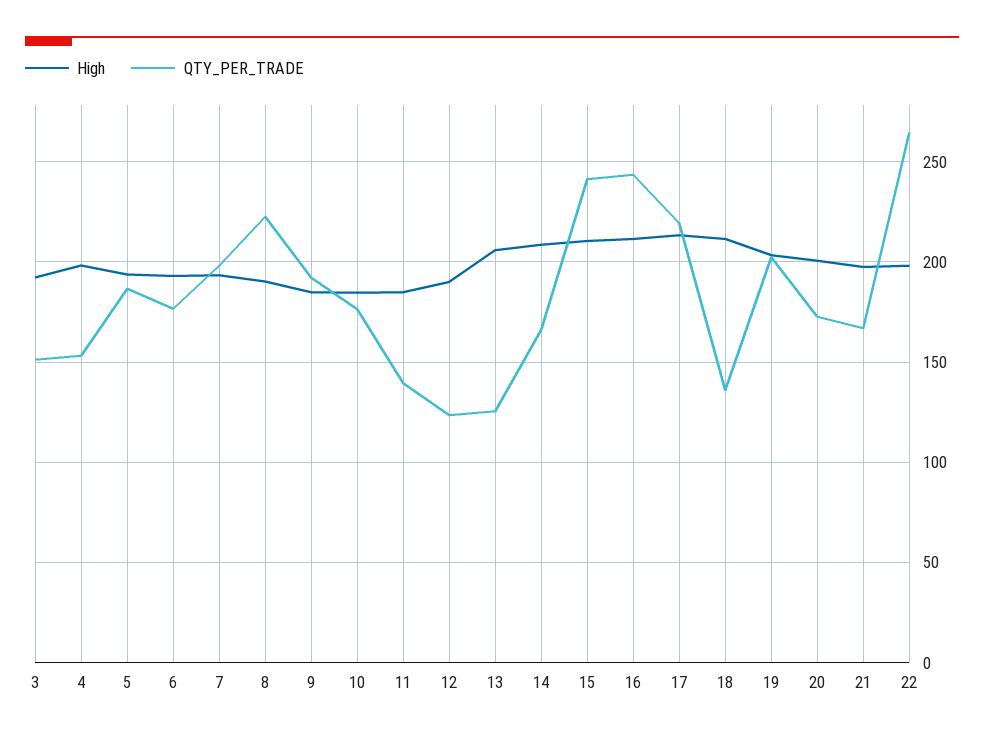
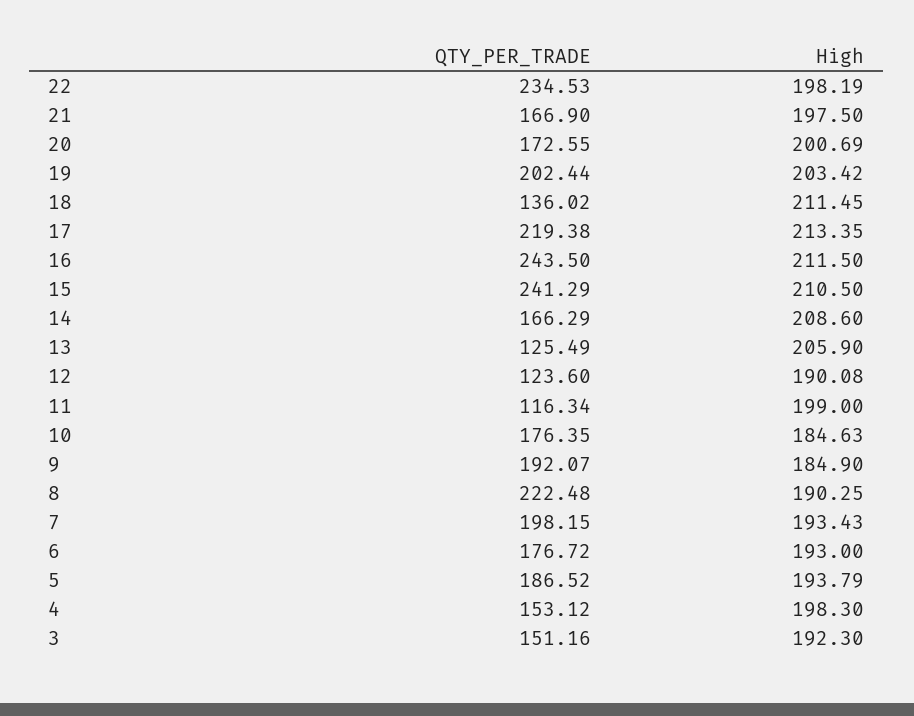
  {
    "High": {
      "3": 192.3,
      "4": 198.3,
      "5": 193.79,
      "6": 193,
      "7": 193.43,
      "8": 190.25,
      "9": 184.9,
      "10": 184.63,
-     "11": 185,
+     "11": 199,
      "12": 190.08,
      "13": 205.9,
      "14": 208.6,
      "15": 210.5,
      "16": 211.5,
      "17": 213.35,
      "18": 211.45,
      "19": 203.42,
      "20": 200.69,
      "21": 197.5,
      "22": 198.19
    },
    "QTY_PER_TRADE": {
      "3": 151.16,
      "4": 153.12,
      "5": 186.52,
      "6": 176.72,
      "7": 198.15,
      "8": 222.48,
      "9": 192.07,
      "10": 176.35,
-     "11": 140,
+     "11": 116.34,
      "12": 123.6,
      "13": 125.49,
      "14": 166.29,
      "15": 241.29,
      "16": 243.5,
      "17": 219.38,
      "18": 136.02,
      "19": 202.44,
      "20": 172.55,
      "21": 166.9,
-     "22": 265
+     "22": 234.53
    }
  }

